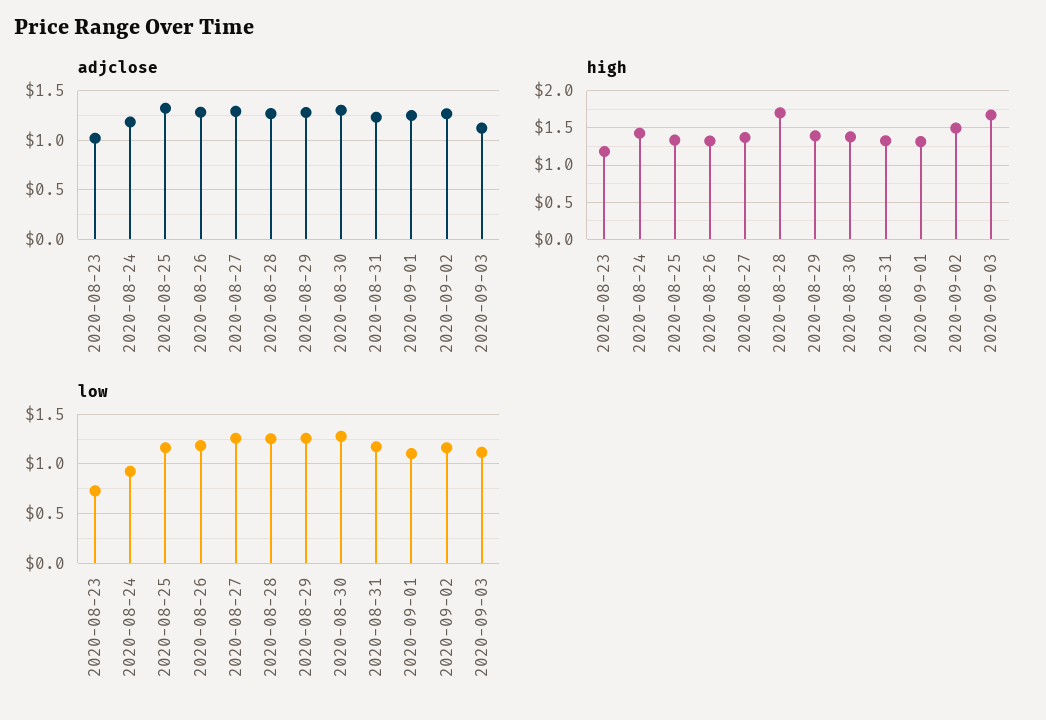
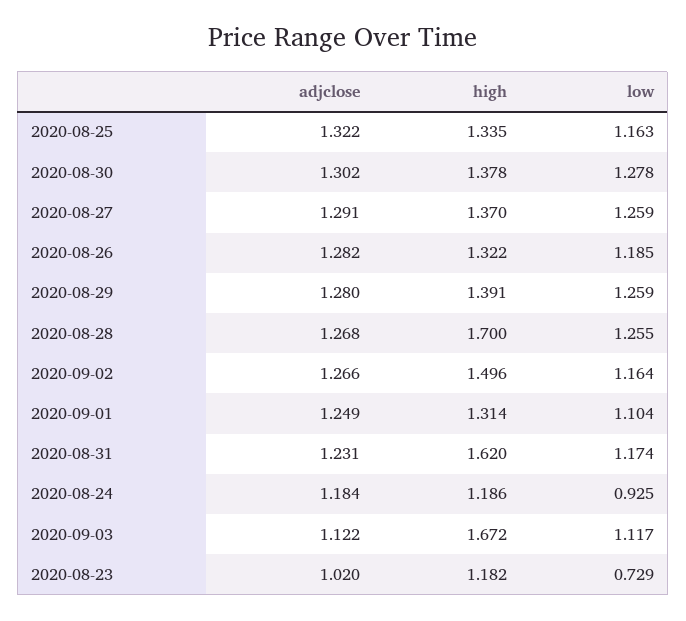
  {
    "adjclose": {
      "2020-08-23": 1.02,
      "2020-08-24": 1.184,
      "2020-08-25": 1.322,
      "2020-08-26": 1.282,
      "2020-08-27": 1.291,
      "2020-08-28": 1.268,
      "2020-08-29": 1.28,
      "2020-08-30": 1.302,
      "2020-08-31": 1.231,
      "2020-09-01": 1.249,
      "2020-09-02": 1.266,
      "2020-09-03": 1.122
    },
    "high": {
      "2020-08-23": 1.182,
-     "2020-08-24": 1.4,
+     "2020-08-24": 1.186,
      "2020-08-25": 1.335,
      "2020-08-26": 1.322,
      "2020-08-27": 1.37,
      "2020-08-28": 1.7,
      "2020-08-29": 1.391,
      "2020-08-30": 1.378,
-     "2020-08-31": 1.3,
+     "2020-08-31": 1.62,
      "2020-09-01": 1.314,
      "2020-09-02": 1.496,
      "2020-09-03": 1.672
    },
    "low": {
      "2020-08-23": 0.729,
      "2020-08-24": 0.925,
      "2020-08-25": 1.163,
      "2020-08-26": 1.185,
      "2020-08-27": 1.259,
      "2020-08-28": 1.255,
      "2020-08-29": 1.259,
      "2020-08-30": 1.278,
      "2020-08-31": 1.174,
      "2020-09-01": 1.104,
      "2020-09-02": 1.164,
      "2020-09-03": 1.117
    }
  }

